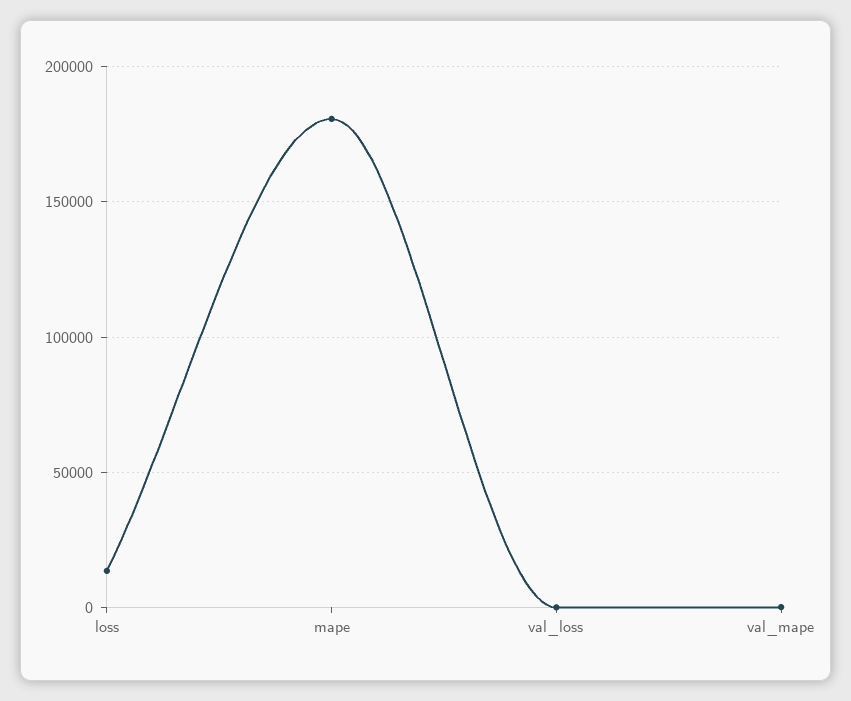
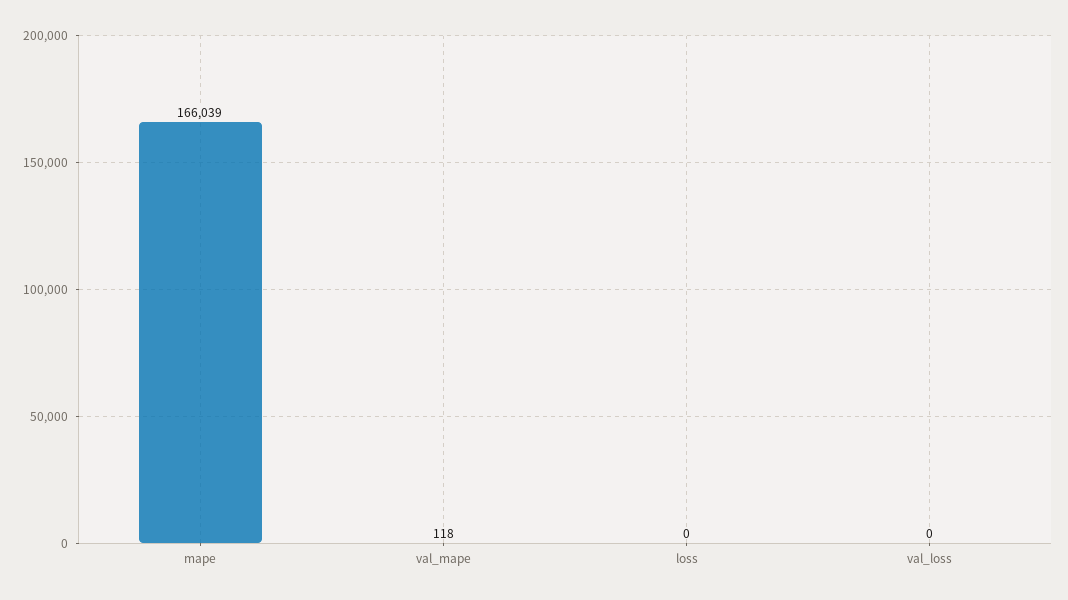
  {
-   "loss": 15000,
+   "loss": 0,
-   "mape": 180000,
+   "mape": 166039,
    "val_loss": 0,
    "val_mape": 118
  }

